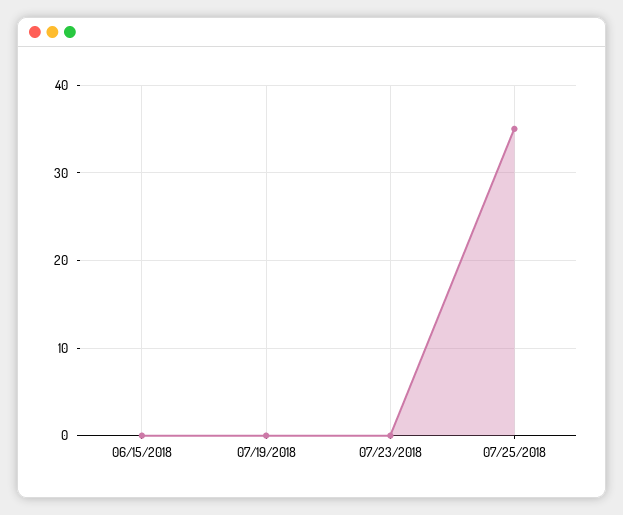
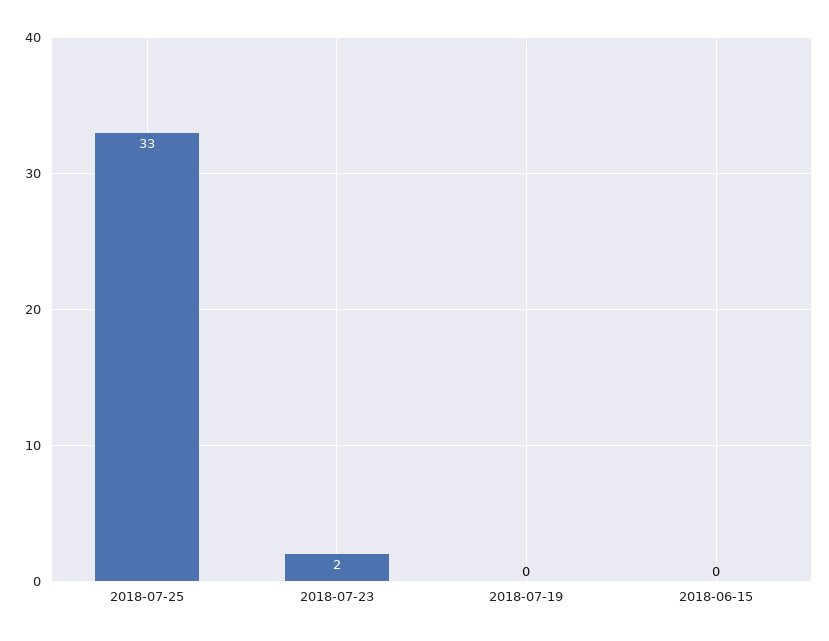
  {
    "06/15/2018": 0,
    "07/19/2018": 0,
-   "07/23/2018": 0,
+   "07/23/2018": 2,
-   "07/25/2018": 35
+   "07/25/2018": 33
  }

